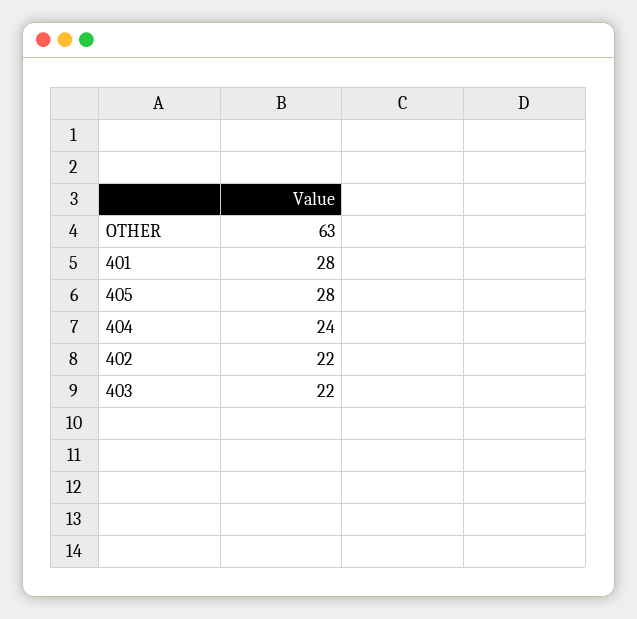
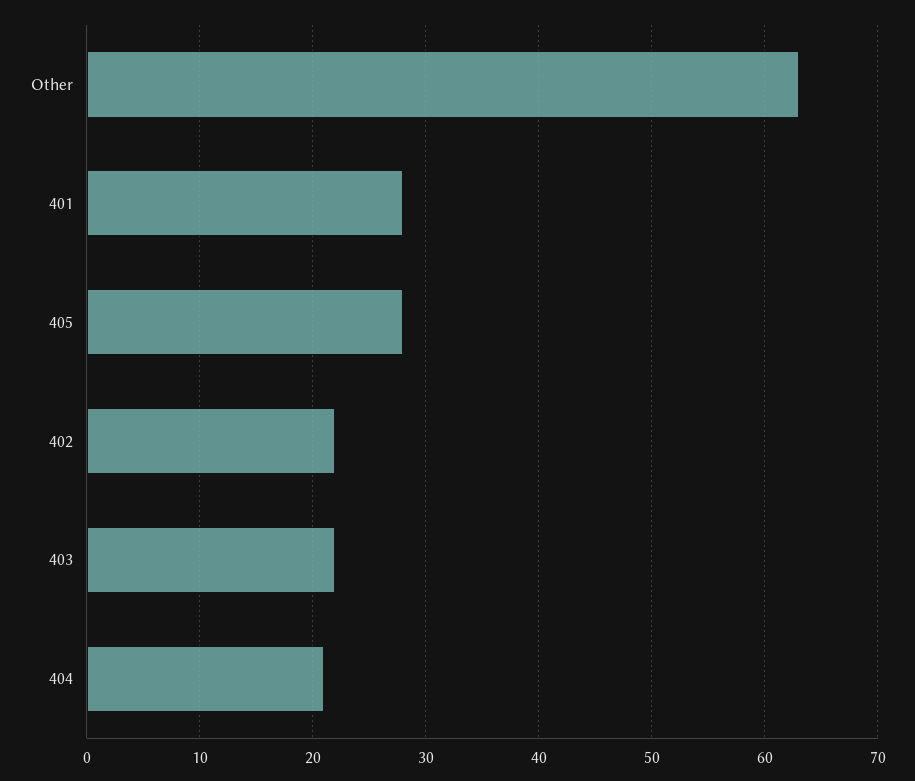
  {
    "OTHER": 63,
    "401": 28,
    "405": 28,
-   "404": 24,
+   "404": 21,
    "402": 22,
    "403": 22
  }

